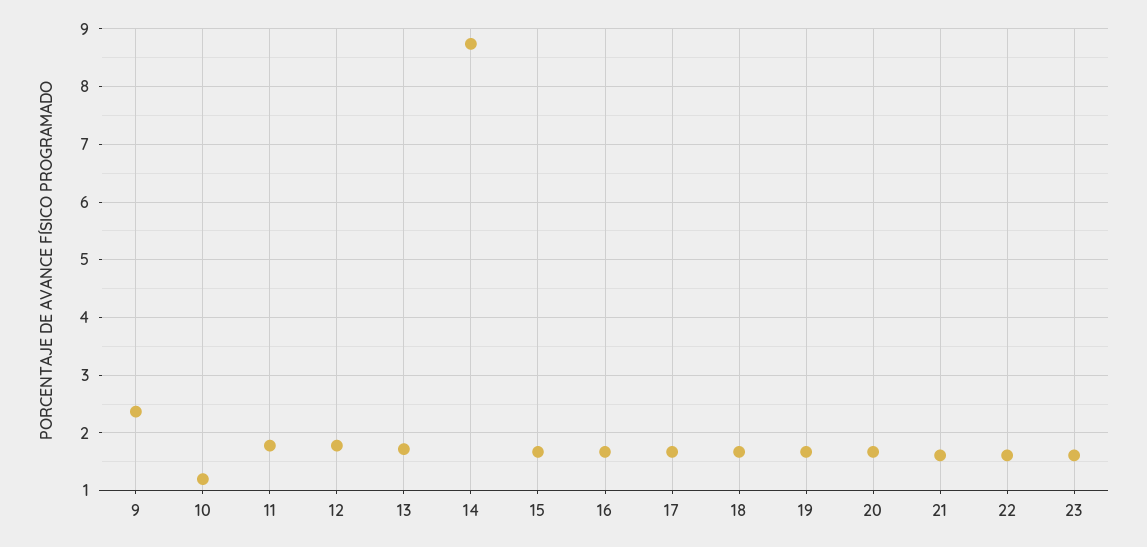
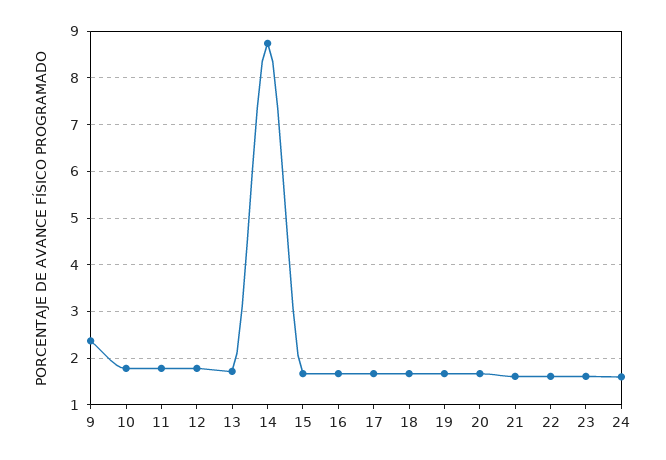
  {
    "9": 2.4,
-   "10": 1.2,
+   "10": 1.8,
    "11": 1.8,
    "12": 1.8,
    "13": 1.8,
    "14": 8.8,
    "15": 1.6,
    "16": 1.6,
    "17": 1.6,
    "18": 1.6,
    "19": 1.6,
    "20": 1.6,
    "21": 1.6,
    "22": 1.6,
-   "23": 1.6
+   "23": 1.6,
+   "24": 1.6
  }

